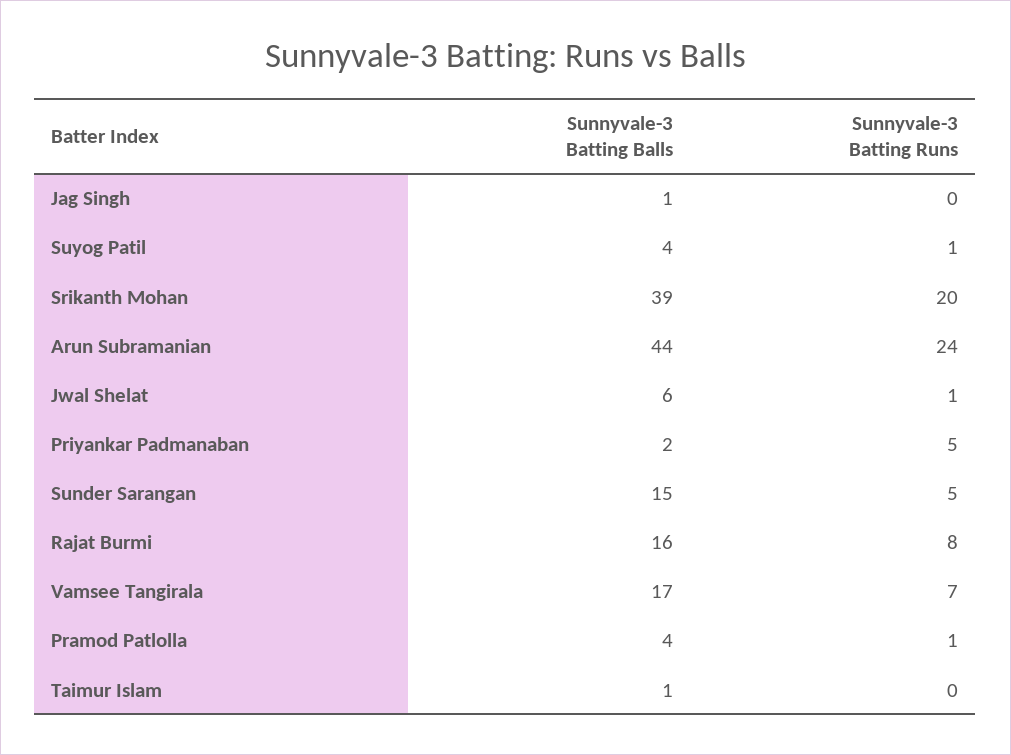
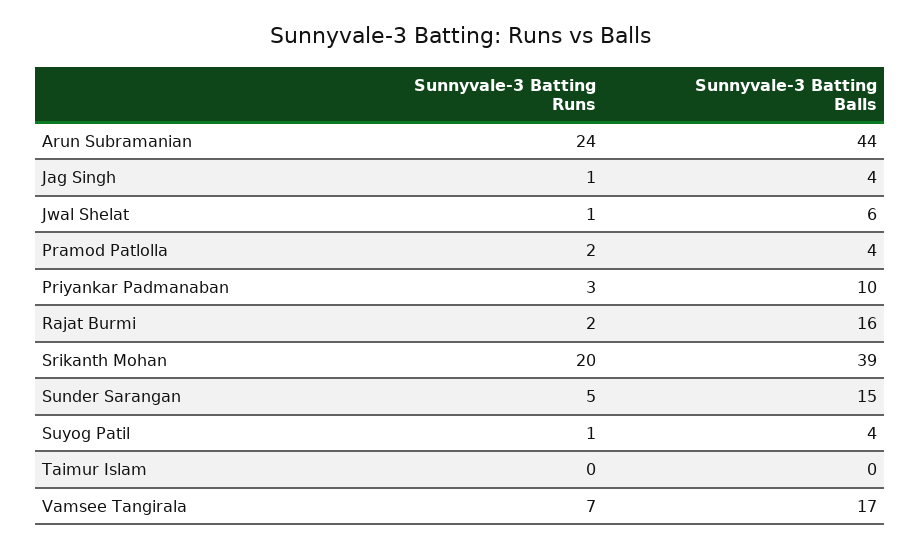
  {
    "Sunnyvale-3 Batting Balls": {
-     "Jag Singh": 1,
+     "Jag Singh": 4,
      "Suyog Patil": 4,
      "Srikanth Mohan": 39,
      "Arun Subramanian": 44,
      "Jwal Shelat": 6,
-     "Priyankar Padmanaban": 2,
+     "Priyankar Padmanaban": 10,
      "Sunder Sarangan": 15,
      "Rajat Burmi": 16,
      "Vamsee Tangirala": 17,
      "Pramod Patlolla": 4,
-     "Taimur Islam": 1
+     "Taimur Islam": 0
    },
    "Sunnyvale-3 Batting Runs": {
-     "Jag Singh": 0,
+     "Jag Singh": 1,
      "Suyog Patil": 1,
      "Srikanth Mohan": 20,
      "Arun Subramanian": 24,
      "Jwal Shelat": 1,
-     "Priyankar Padmanaban": 5,
+     "Priyankar Padmanaban": 3,
      "Sunder Sarangan": 5,
-     "Rajat Burmi": 8,
+     "Rajat Burmi": 2,
      "Vamsee Tangirala": 7,
-     "Pramod Patlolla": 1,
+     "Pramod Patlolla": 2,
      "Taimur Islam": 0
    }
  }

